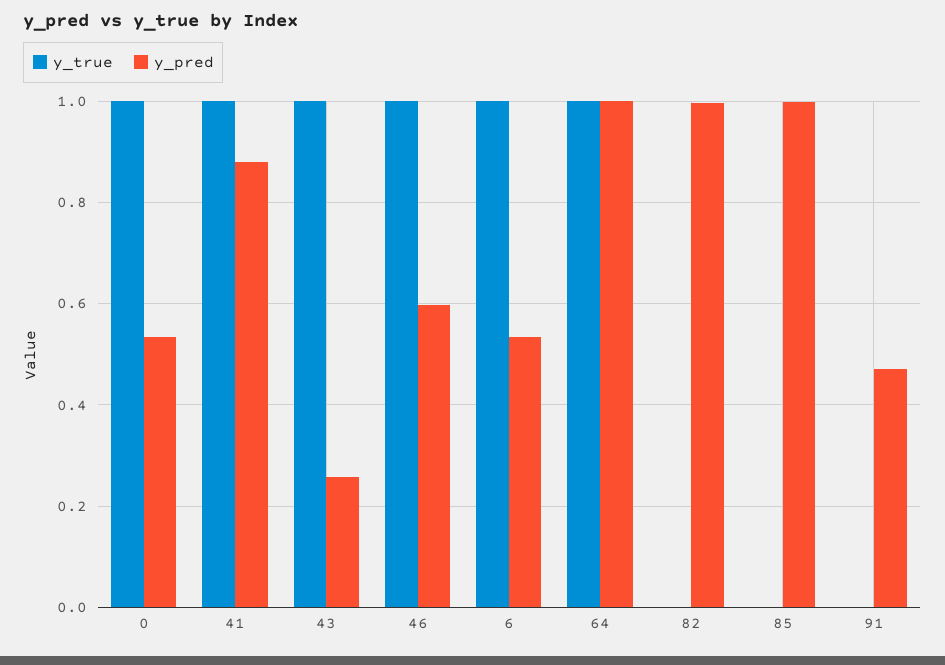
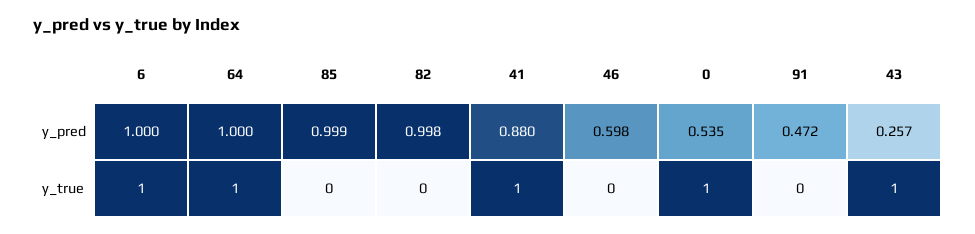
  {
    "y_true": {
      "0": 1,
      "41": 1,
      "43": 1,
-     "46": 1,
+     "46": 0,
      "6": 1,
      "64": 1,
      "82": 0,
      "85": 0,
      "91": 0
    },
    "y_pred": {
      "0": 0.535,
      "41": 0.88,
      "43": 0.257,
      "46": 0.598,
-     "6": 0.54,
+     "6": 1,
      "64": 1,
      "82": 0.998,
      "85": 0.999,
      "91": 0.472
    }
  }

